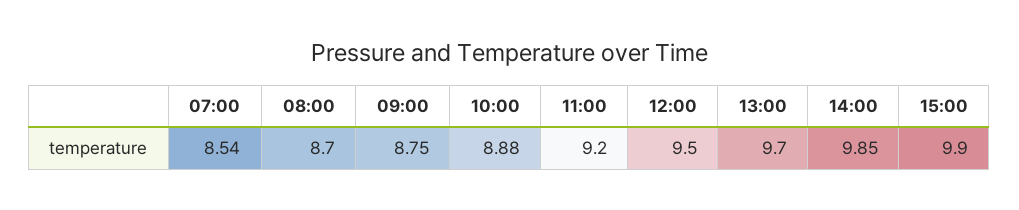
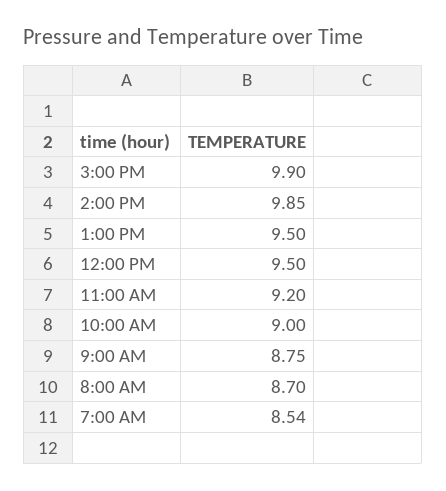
  {
    "07:00": 8.54,
    "08:00": 8.7,
    "09:00": 8.75,
-   "10:00": 8.88,
+   "10:00": 9,
    "11:00": 9.2,
    "12:00": 9.5,
-   "13:00": 9.7,
+   "13:00": 9.5,
    "14:00": 9.85,
    "15:00": 9.9
  }

